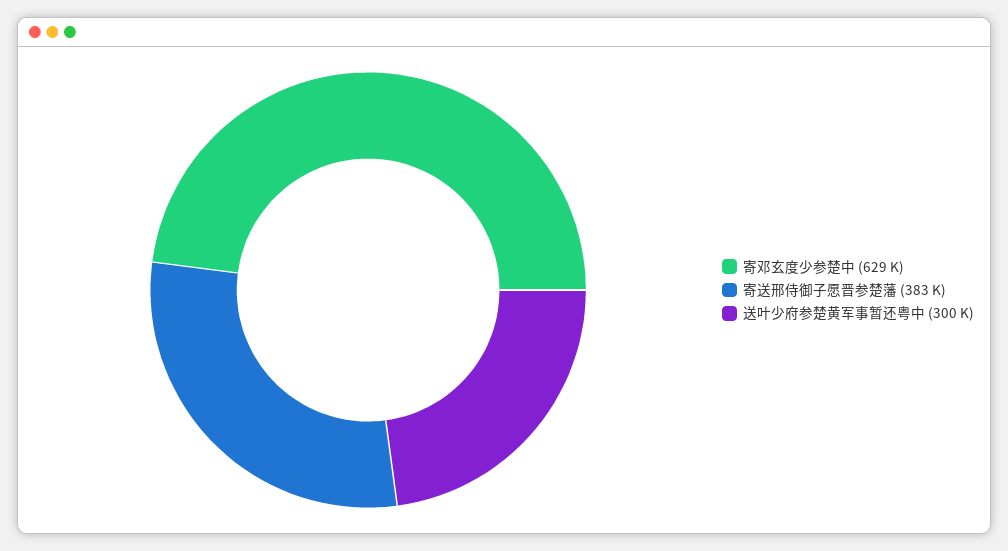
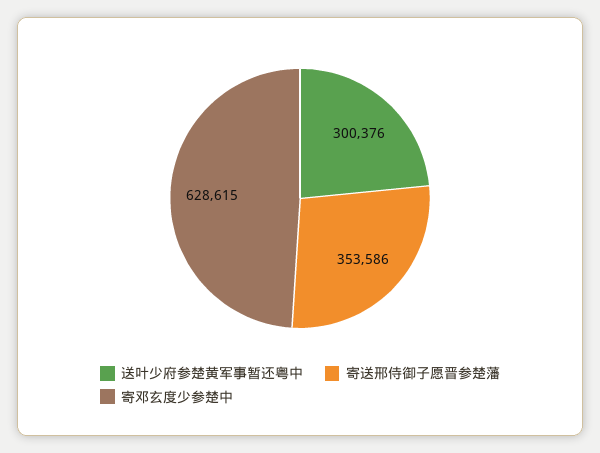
  {
    "寄邓玄度少参楚中": 628615,
-   "寄送邢侍御子愿晋参楚藩": 383000,
+   "寄送邢侍御子愿晋参楚藩": 353586,
    "送叶少府参楚黄军事暂还粤中": 300376
  }

